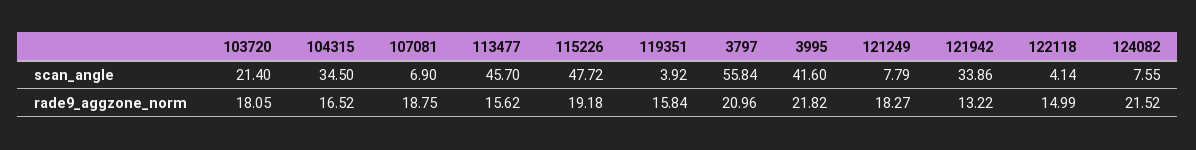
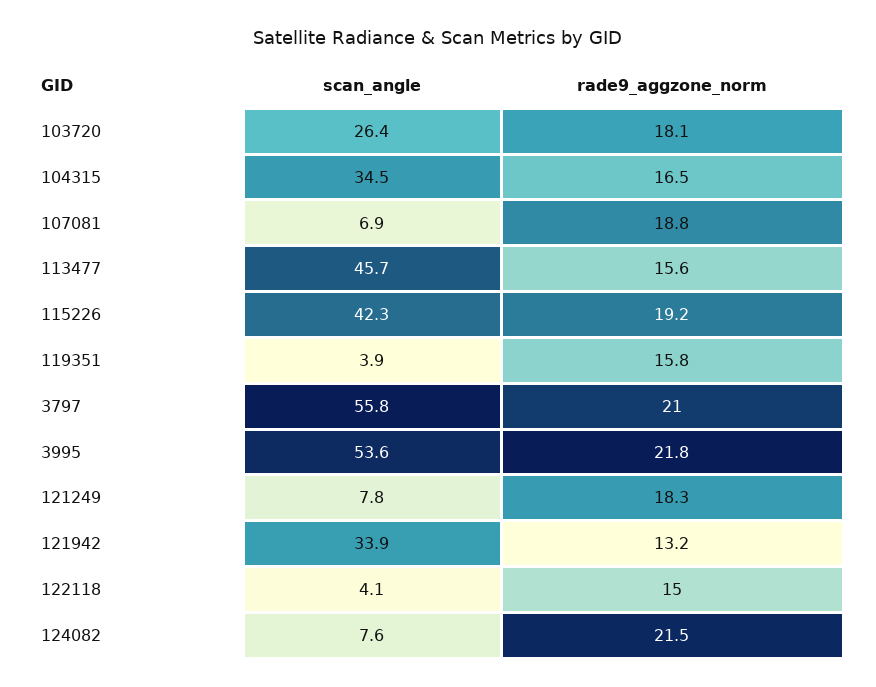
  {
    "103720": {
-     "scan_angle": 21.4,
+     "scan_angle": 26.4,
      "rade9_aggzone_norm": 18.05
    },
    "104315": {
      "scan_angle": 34.5,
      "rade9_aggzone_norm": 16.52
    },
    "107081": {
      "scan_angle": 6.9,
      "rade9_aggzone_norm": 18.75
    },
    "113477": {
      "scan_angle": 45.7,
      "rade9_aggzone_norm": 15.62
    },
    "115226": {
-     "scan_angle": 47.72,
+     "scan_angle": 42.3,
      "rade9_aggzone_norm": 19.18
    },
    "119351": {
      "scan_angle": 3.92,
      "rade9_aggzone_norm": 15.84
    },
    "3797": {
      "scan_angle": 55.84,
      "rade9_aggzone_norm": 20.96
    },
    "3995": {
-     "scan_angle": 41.6,
+     "scan_angle": 53.6,
      "rade9_aggzone_norm": 21.82
    },
    "121249": {
      "scan_angle": 7.79,
      "rade9_aggzone_norm": 18.27
    },
    "121942": {
      "scan_angle": 33.86,
      "rade9_aggzone_norm": 13.22
    },
    "122118": {
      "scan_angle": 4.14,
      "rade9_aggzone_norm": 14.99
    },
    "124082": {
      "scan_angle": 7.55,
      "rade9_aggzone_norm": 21.52
    }
  }

